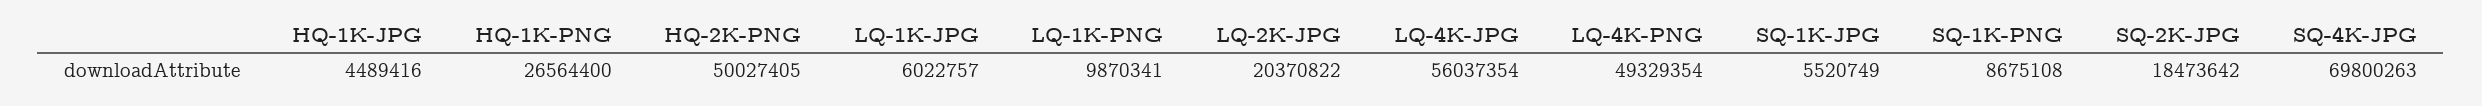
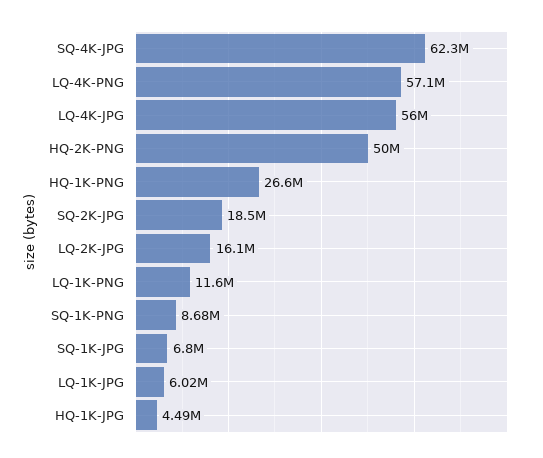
  {
    "HQ-1K-JPG": 4489416,
    "HQ-1K-PNG": 26564400,
    "HQ-2K-PNG": 50027405,
    "LQ-1K-JPG": 6022757,
-   "LQ-1K-PNG": 9870341,
+   "LQ-1K-PNG": 11600000,
-   "LQ-2K-JPG": 20370822,
+   "LQ-2K-JPG": 16100000,
    "LQ-4K-JPG": 56037354,
-   "LQ-4K-PNG": 49329354,
+   "LQ-4K-PNG": 57100000,
-   "SQ-1K-JPG": 5520749,
+   "SQ-1K-JPG": 6800000,
    "SQ-1K-PNG": 8675108,
    "SQ-2K-JPG": 18473642,
-   "SQ-4K-JPG": 69800263
+   "SQ-4K-JPG": 62300000
  }

